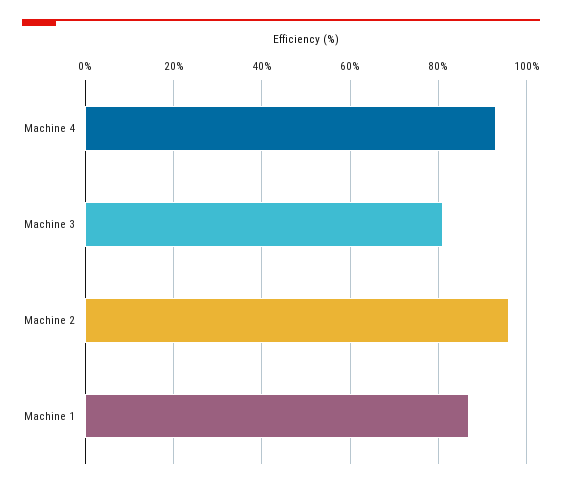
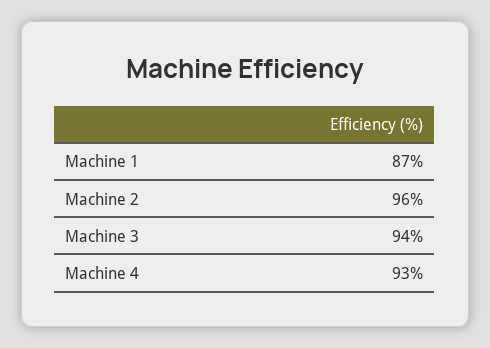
  {
    "Machine 4": 93,
-   "Machine 3": 80,
+   "Machine 3": 94,
    "Machine 2": 96,
    "Machine 1": 87
  }

